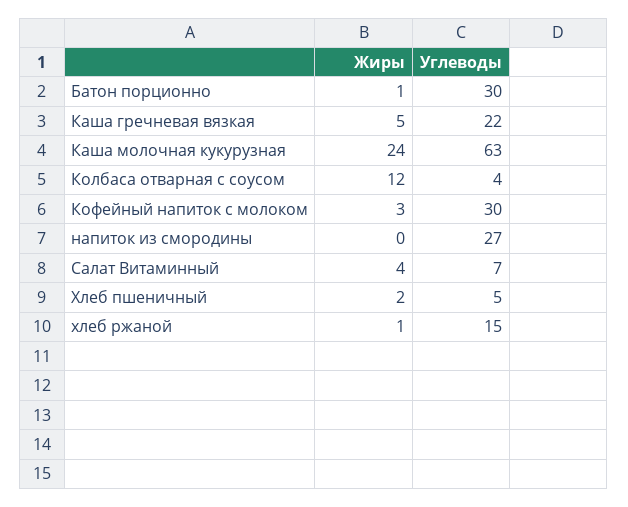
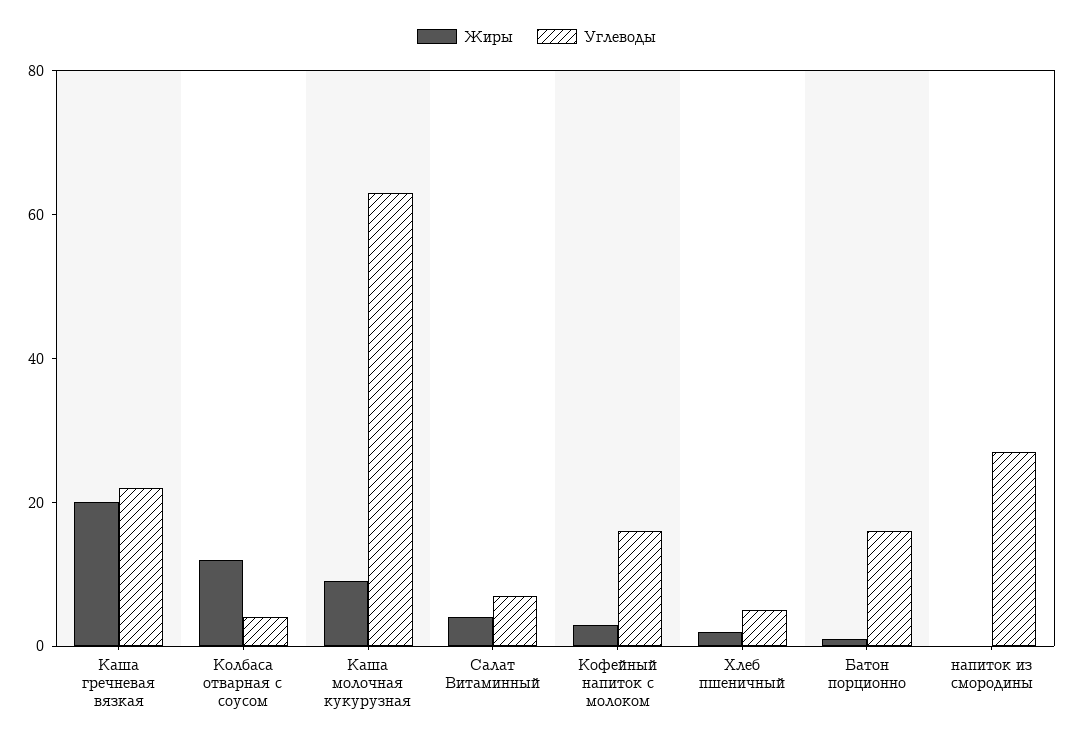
  {
    "Жиры": {
      "Батон порционно": 1,
-     "Каша гречневая вязкая": 5,
+     "Каша гречневая вязкая": 20,
-     "Каша молочная кукурузная": 24,
+     "Каша молочная кукурузная": 10,
      "Колбаса отварная с соусом": 12,
      "Кофейный напиток с молоком": 3,
      "напиток из смородины": 0,
      "Салат Витаминный": 4,
-     "Хлеб пшеничный": 2,
+     "Хлеб пшеничный": 2
-     "хлеб ржаной": 1
    },
    "Углеводы": {
-     "Батон порционно": 30,
+     "Батон порционно": 15,
      "Каша гречневая вязкая": 22,
      "Каша молочная кукурузная": 63,
      "Колбаса отварная с соусом": 4,
-     "Кофейный напиток с молоком": 30,
+     "Кофейный напиток с молоком": 15,
      "напиток из смородины": 27,
      "Салат Витаминный": 7,
-     "Хлеб пшеничный": 5,
+     "Хлеб пшеничный": 5
-     "хлеб ржаной": 15
    }
  }

